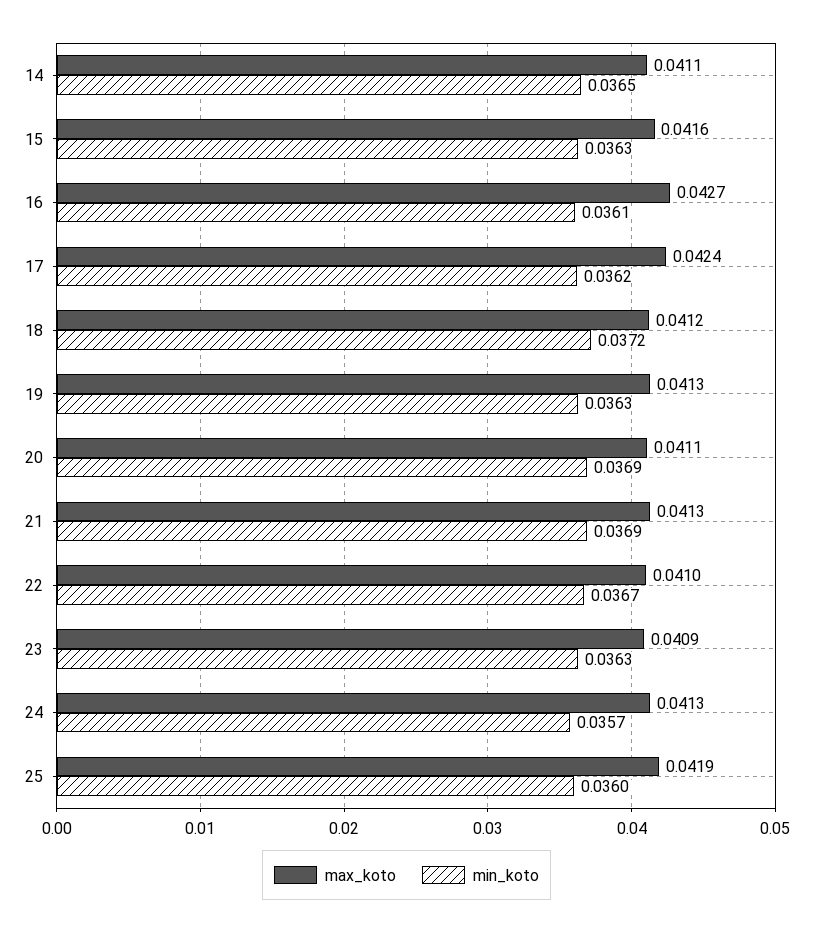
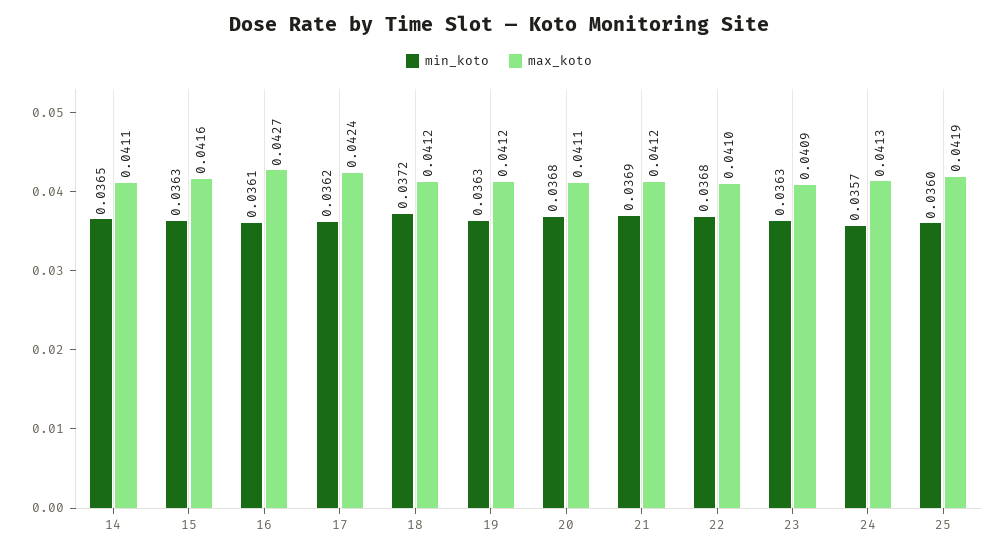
  {
    "max_koto": {
      "14": 0.0411,
      "15": 0.0416,
      "16": 0.0427,
      "17": 0.0424,
      "18": 0.0412,
-     "19": 0.0413,
+     "19": 0.0412,
      "20": 0.0411,
-     "21": 0.0413,
+     "21": 0.0412,
      "22": 0.041,
      "23": 0.0409,
      "24": 0.0413,
      "25": 0.0419
    },
    "min_koto": {
      "14": 0.0365,
      "15": 0.0363,
      "16": 0.0361,
      "17": 0.0362,
      "18": 0.0372,
      "19": 0.0363,
-     "20": 0.0369,
+     "20": 0.0368,
      "21": 0.0369,
-     "22": 0.0367,
+     "22": 0.0368,
      "23": 0.0363,
      "24": 0.0357,
      "25": 0.036
    }
  }

